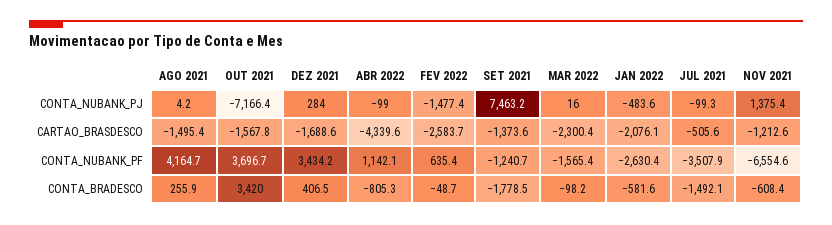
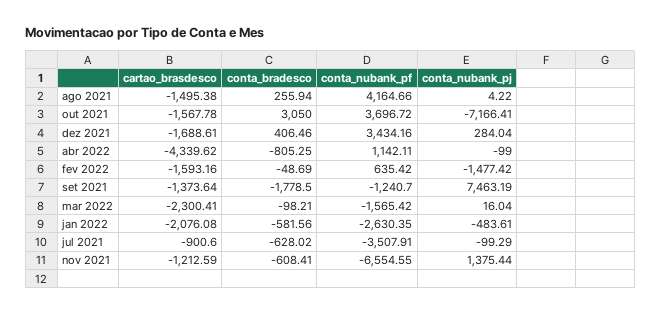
  {
    "AGO 2021": {
      "CONTA_NUBANK_PJ": 4.22,
      "CARTAO_BRASDESCO": -1495.38,
      "CONTA_NUBANK_PF": 4164.66,
      "CONTA_BRADESCO": 255.94
    },
    "OUT 2021": {
      "CONTA_NUBANK_PJ": -7166.41,
      "CARTAO_BRASDESCO": -1567.78,
      "CONTA_NUBANK_PF": 3696.72,
-     "CONTA_BRADESCO": 3420
+     "CONTA_BRADESCO": 3050
    },
    "DEZ 2021": {
      "CONTA_NUBANK_PJ": 284.04,
      "CARTAO_BRASDESCO": -1688.61,
      "CONTA_NUBANK_PF": 3434.16,
      "CONTA_BRADESCO": 406.46
    },
    "ABR 2022": {
      "CONTA_NUBANK_PJ": -99,
      "CARTAO_BRASDESCO": -4339.62,
      "CONTA_NUBANK_PF": 1142.11,
      "CONTA_BRADESCO": -805.25
    },
    "FEV 2022": {
      "CONTA_NUBANK_PJ": -1477.42,
-     "CARTAO_BRASDESCO": -2583.7,
+     "CARTAO_BRASDESCO": -1593.16,
      "CONTA_NUBANK_PF": 635.42,
      "CONTA_BRADESCO": -48.69
    },
    "SET 2021": {
      "CONTA_NUBANK_PJ": 7463.19,
      "CARTAO_BRASDESCO": -1373.64,
      "CONTA_NUBANK_PF": -1240.7,
      "CONTA_BRADESCO": -1778.5
    },
    "MAR 2022": {
      "CONTA_NUBANK_PJ": 16.04,
      "CARTAO_BRASDESCO": -2300.41,
      "CONTA_NUBANK_PF": -1565.42,
      "CONTA_BRADESCO": -98.21
    },
    "JAN 2022": {
      "CONTA_NUBANK_PJ": -483.61,
      "CARTAO_BRASDESCO": -2076.08,
      "CONTA_NUBANK_PF": -2630.35,
      "CONTA_BRADESCO": -581.56
    },
    "JUL 2021": {
      "CONTA_NUBANK_PJ": -99.29,
-     "CARTAO_BRASDESCO": -505.6,
+     "CARTAO_BRASDESCO": -900.6,
      "CONTA_NUBANK_PF": -3507.91,
-     "CONTA_BRADESCO": -1492.1
+     "CONTA_BRADESCO": -628.02
    },
    "NOV 2021": {
      "CONTA_NUBANK_PJ": 1375.44,
      "CARTAO_BRASDESCO": -1212.59,
      "CONTA_NUBANK_PF": -6554.55,
      "CONTA_BRADESCO": -608.41
    }
  }

